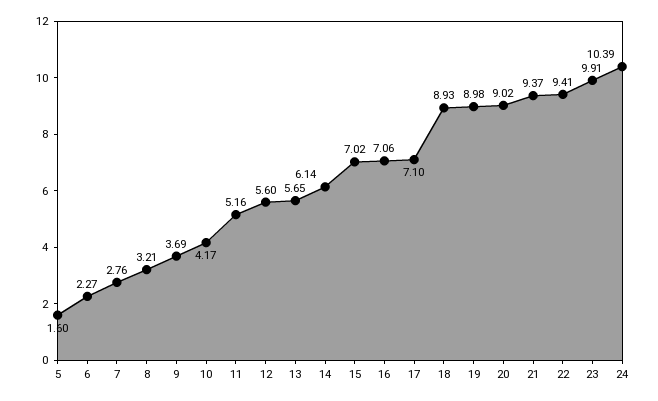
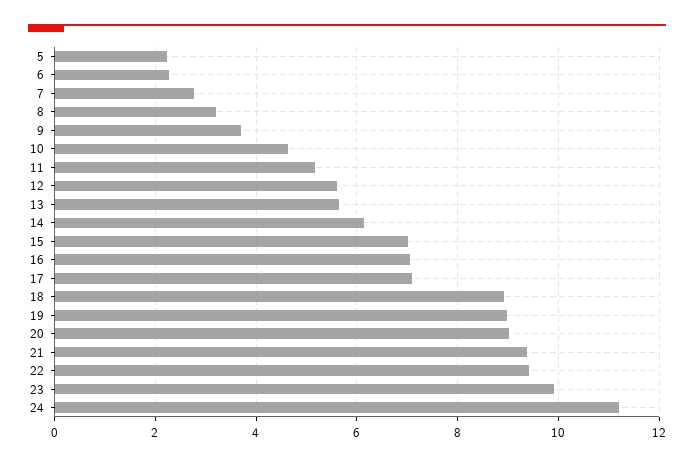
  {
-   "5": 1.6,
+   "5": 2.2,
    "6": 2.27,
    "7": 2.76,
    "8": 3.21,
    "9": 3.69,
-   "10": 4.17,
+   "10": 4.6,
    "11": 5.16,
    "12": 5.6,
    "13": 5.65,
    "14": 6.14,
    "15": 7.02,
    "16": 7.06,
    "17": 7.1,
    "18": 8.93,
    "19": 8.98,
    "20": 9.02,
    "21": 9.37,
    "22": 9.41,
    "23": 9.91,
-   "24": 10.39
+   "24": 11.2
  }

